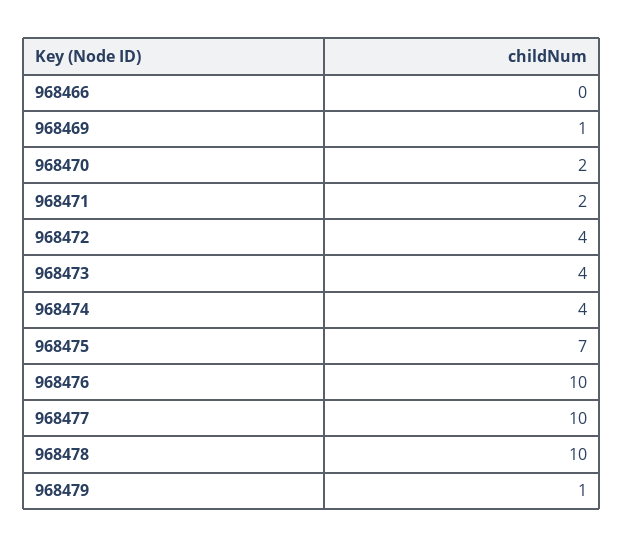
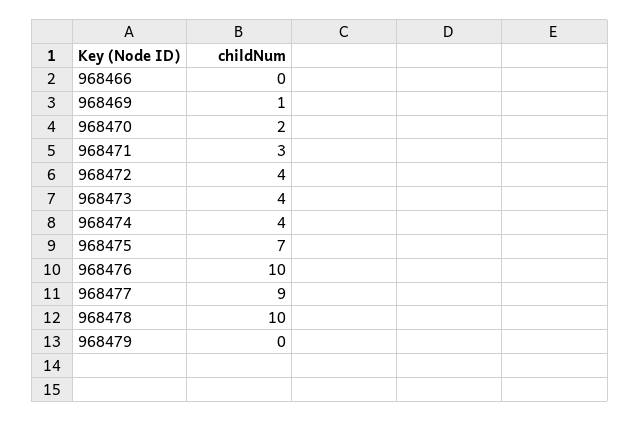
  {
    "968466": 0,
    "968469": 1,
    "968470": 2,
-   "968471": 2,
+   "968471": 3,
    "968472": 4,
    "968473": 4,
    "968474": 4,
    "968475": 7,
    "968476": 10,
-   "968477": 10,
+   "968477": 9,
    "968478": 10,
-   "968479": 1
+   "968479": 0
  }

